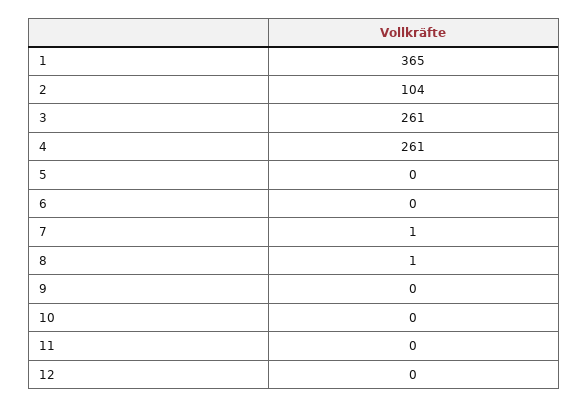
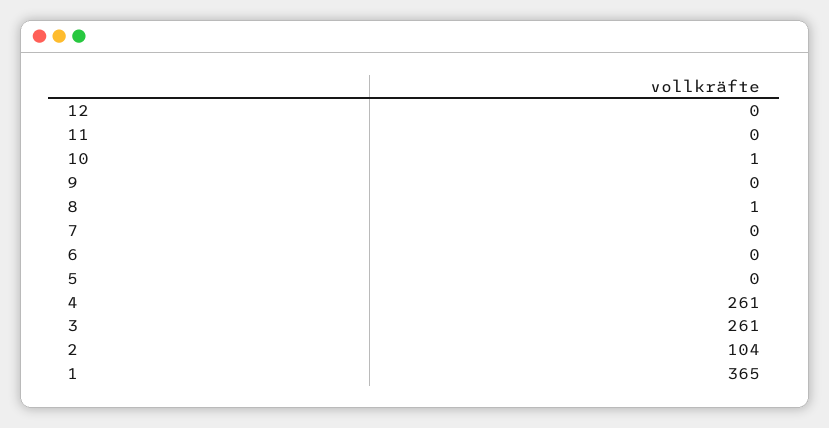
  {
    "1": 365,
    "2": 104,
    "3": 261,
    "4": 261,
    "5": 0,
    "6": 0,
-   "7": 1,
+   "7": 0,
    "8": 1,
    "9": 0,
-   "10": 0,
+   "10": 1,
    "11": 0,
    "12": 0
  }

